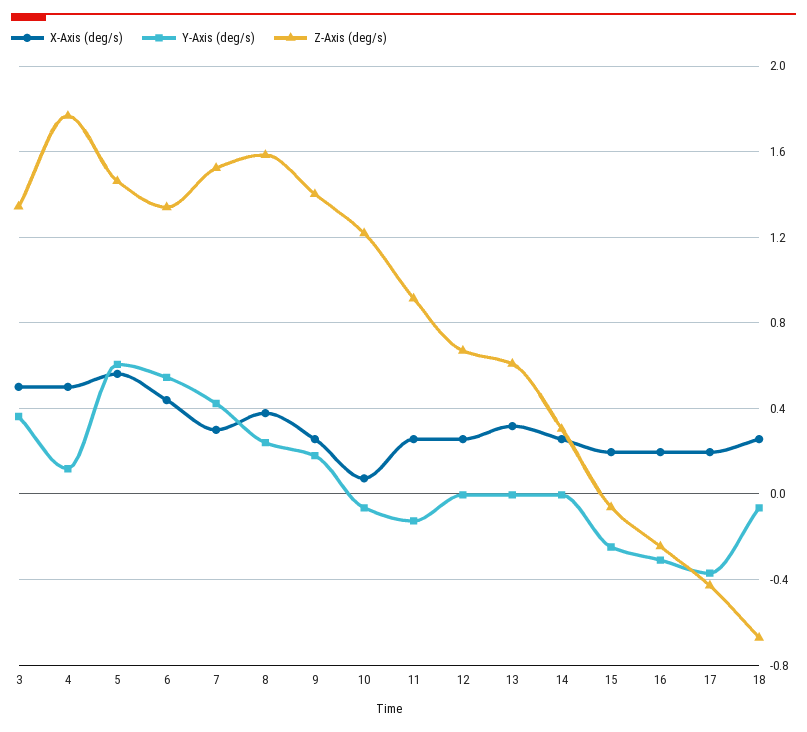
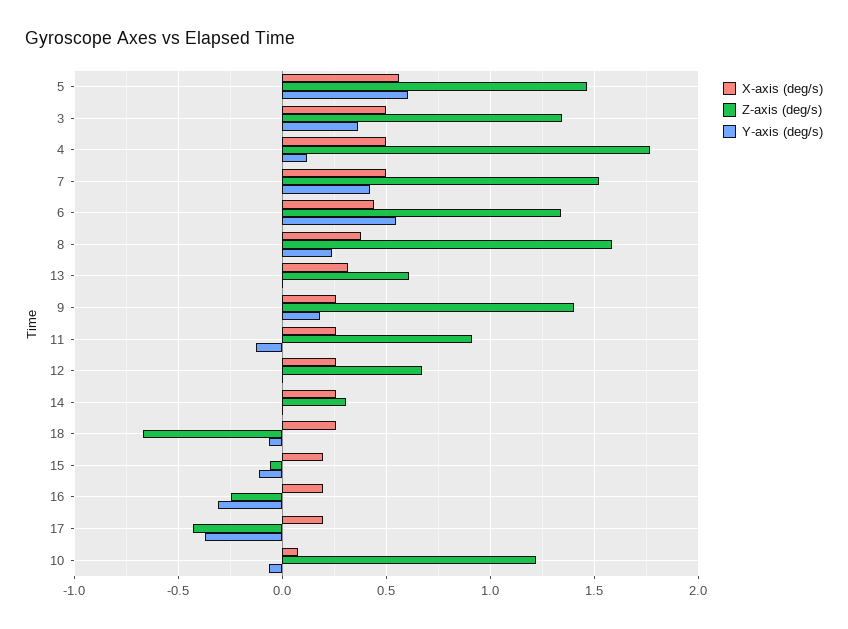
  {
    "X-Axis (deg/s)": {
      "3": 0.5,
      "4": 0.5,
      "5": 0.55,
      "6": 0.45,
-     "7": 0.3,
+     "7": 0.5,
      "8": 0.4,
      "9": 0.25,
      "10": 0.05,
      "11": 0.25,
      "12": 0.25,
      "13": 0.3,
      "14": 0.25,
      "15": 0.2,
      "16": 0.2,
      "17": 0.2,
      "18": 0.25
    },
    "Y-Axis (deg/s)": {
      "3": 0.35,
      "4": 0.1,
      "5": 0.6,
      "6": 0.55,
      "7": 0.4,
      "8": 0.25,
      "9": 0.2,
      "10": -0.05,
      "11": -0.15,
      "12": 0,
      "13": 0,
      "14": 0,
-     "15": -0.25,
+     "15": -0.1,
      "16": -0.3,
      "17": -0.35,
      "18": -0.05
    },
    "Z-Axis (deg/s)": {
      "3": 1.35,
      "4": 1.75,
      "5": 1.45,
      "6": 1.35,
      "7": 1.5,
      "8": 1.6,
      "9": 1.4,
      "10": 1.2,
      "11": 0.9,
      "12": 0.65,
      "13": 0.6,
      "14": 0.3,
      "15": -0.05,
      "16": -0.25,
      "17": -0.45,
      "18": -0.65
    }
  }

